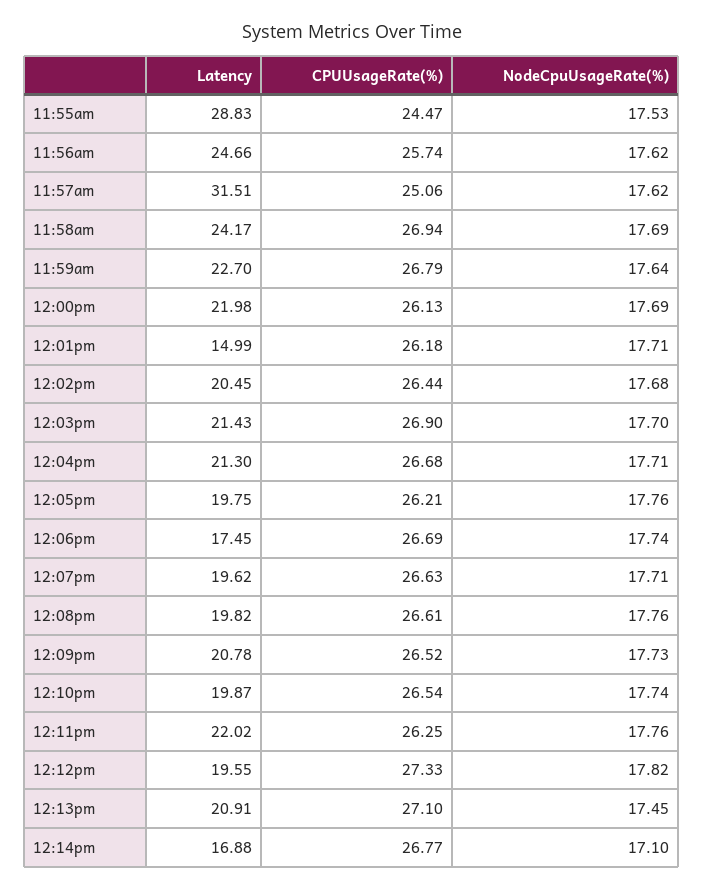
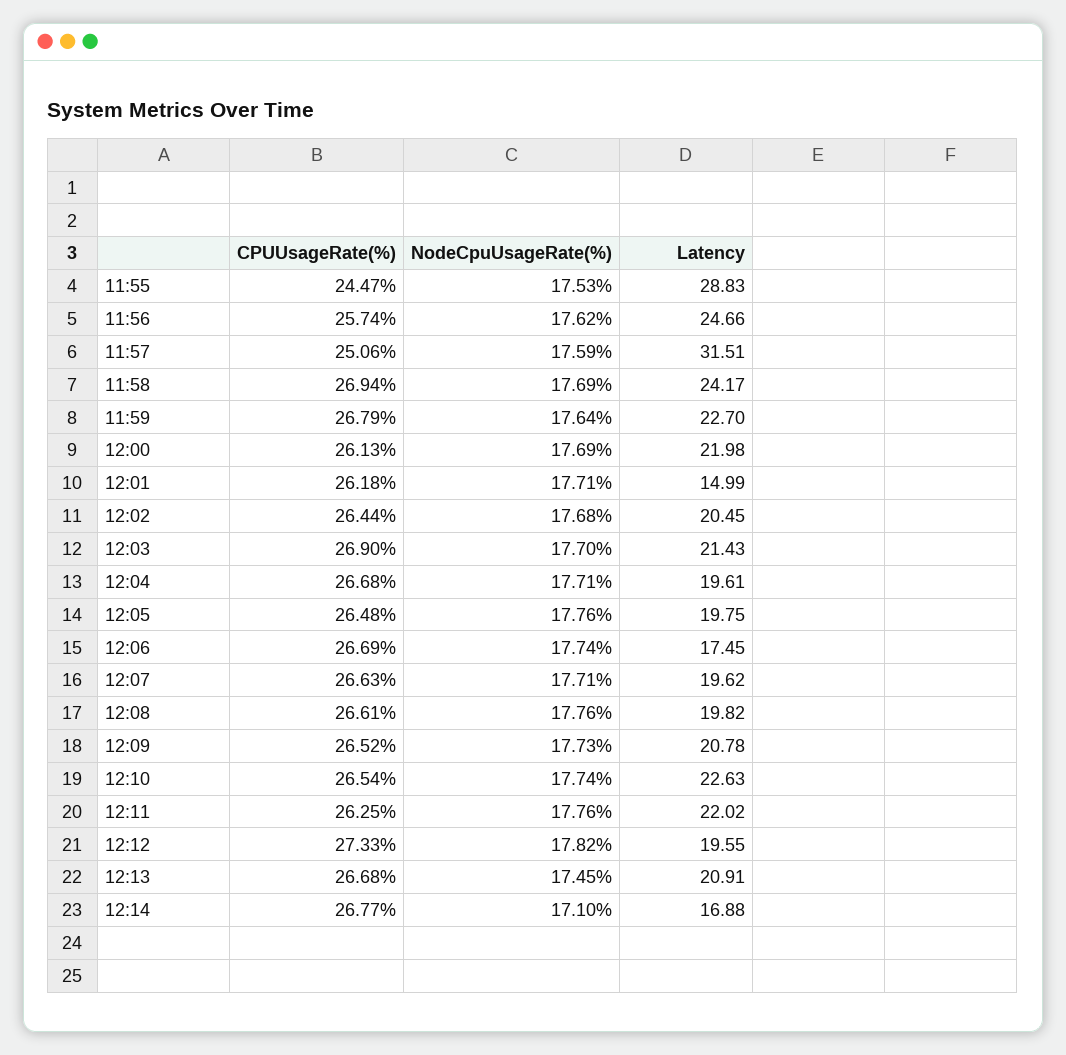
  {
    "Latency": {
      "11:55am": 28.83,
      "11:56am": 24.66,
      "11:57am": 31.51,
      "11:58am": 24.17,
      "11:59am": 22.7,
      "12:00pm": 21.98,
      "12:01pm": 14.99,
      "12:02pm": 20.45,
      "12:03pm": 21.43,
-     "12:04pm": 21.3,
+     "12:04pm": 19.61,
      "12:05pm": 19.75,
      "12:06pm": 17.45,
      "12:07pm": 19.62,
      "12:08pm": 19.82,
      "12:09pm": 20.78,
-     "12:10pm": 19.87,
+     "12:10pm": 22.63,
      "12:11pm": 22.02,
      "12:12pm": 19.55,
      "12:13pm": 20.91,
      "12:14pm": 16.88
    },
    "CPUUsageRate(%)": {
      "11:55am": 24.47,
      "11:56am": 25.74,
      "11:57am": 25.06,
      "11:58am": 26.94,
      "11:59am": 26.79,
      "12:00pm": 26.13,
      "12:01pm": 26.18,
      "12:02pm": 26.44,
      "12:03pm": 26.9,
      "12:04pm": 26.68,
-     "12:05pm": 26.21,
+     "12:05pm": 26.48,
      "12:06pm": 26.69,
      "12:07pm": 26.63,
      "12:08pm": 26.61,
      "12:09pm": 26.52,
      "12:10pm": 26.54,
      "12:11pm": 26.25,
      "12:12pm": 27.33,
-     "12:13pm": 27.1,
+     "12:13pm": 26.68,
      "12:14pm": 26.77
    },
    "NodeCpuUsageRate(%)": {
      "11:55am": 17.53,
      "11:56am": 17.62,
-     "11:57am": 17.62,
+     "11:57am": 17.59,
      "11:58am": 17.69,
      "11:59am": 17.64,
      "12:00pm": 17.69,
      "12:01pm": 17.71,
      "12:02pm": 17.68,
      "12:03pm": 17.7,
      "12:04pm": 17.71,
      "12:05pm": 17.76,
      "12:06pm": 17.74,
      "12:07pm": 17.71,
      "12:08pm": 17.76,
      "12:09pm": 17.73,
      "12:10pm": 17.74,
      "12:11pm": 17.76,
      "12:12pm": 17.82,
      "12:13pm": 17.45,
      "12:14pm": 17.1
    }
  }

